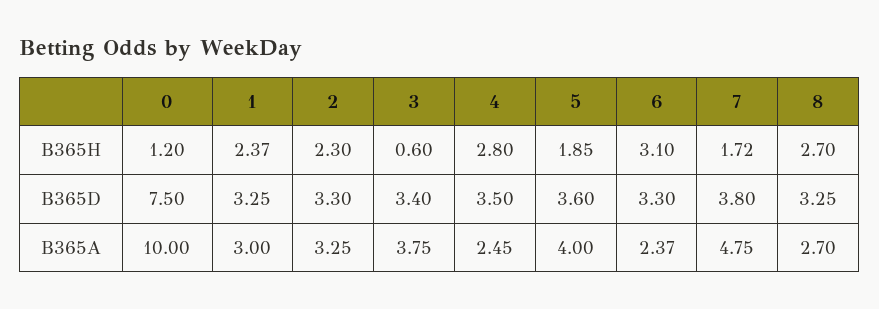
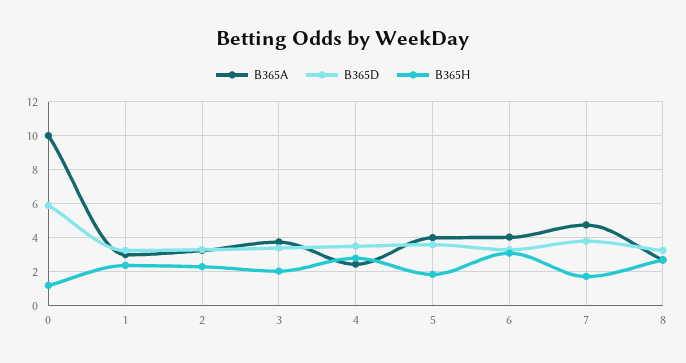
  {
    "B365H": {
      "0": 1.2,
      "1": 2.37,
      "2": 2.3,
-     "3": 0.6,
+     "3": 2,
      "4": 2.8,
      "5": 1.85,
      "6": 3.1,
      "7": 1.72,
      "8": 2.7
    },
    "B365D": {
-     "0": 7.5,
+     "0": 6,
      "1": 3.25,
      "2": 3.3,
      "3": 3.4,
      "4": 3.5,
      "5": 3.6,
      "6": 3.3,
      "7": 3.8,
      "8": 3.25
    },
    "B365A": {
      "0": 10,
      "1": 3,
      "2": 3.25,
      "3": 3.75,
      "4": 2.45,
      "5": 4,
-     "6": 2.37,
+     "6": 4,
      "7": 4.75,
      "8": 2.7
    }
  }

